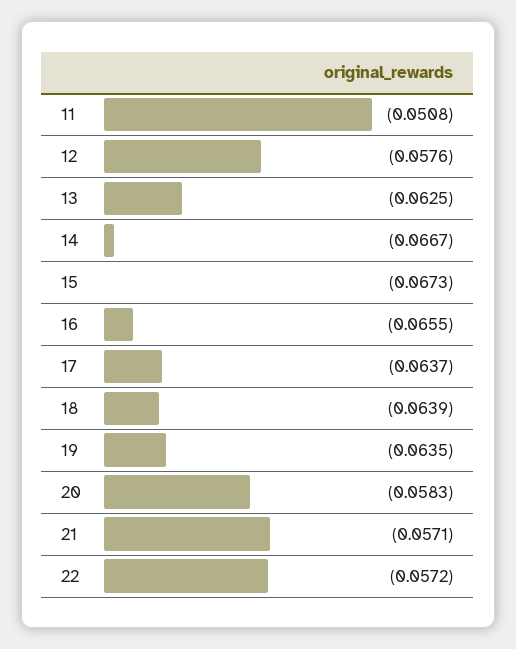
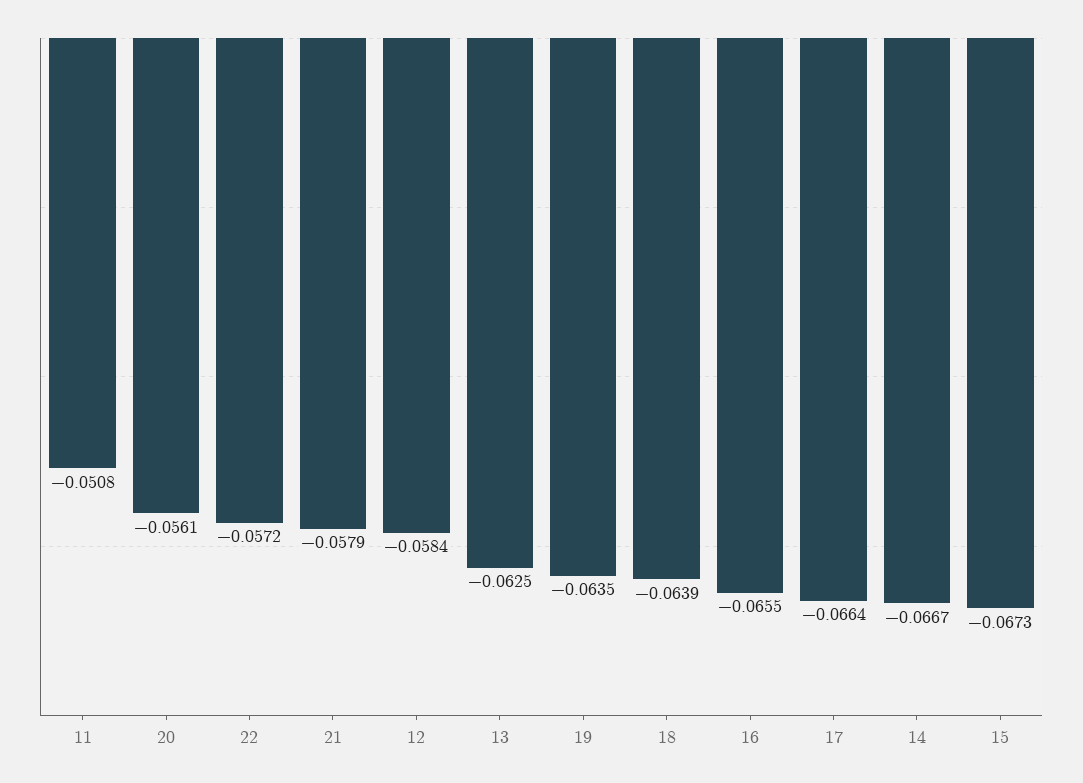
  {
    "11": -0.0508,
-   "12": -0.0576,
+   "12": -0.0584,
    "13": -0.0625,
    "14": -0.0667,
    "15": -0.0673,
    "16": -0.0655,
-   "17": -0.0637,
+   "17": -0.0664,
    "18": -0.0639,
    "19": -0.0635,
-   "20": -0.0583,
+   "20": -0.0561,
-   "21": -0.0571,
+   "21": -0.0579,
    "22": -0.0572
  }

